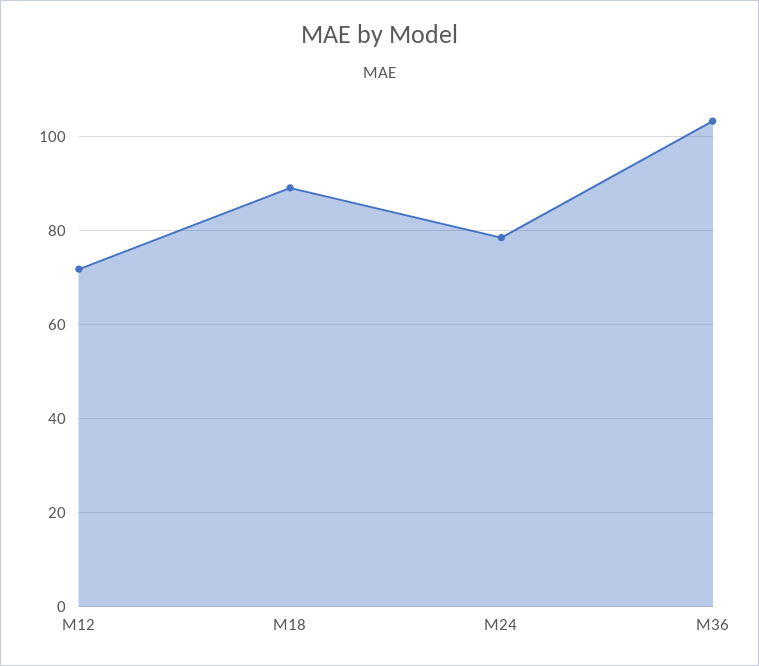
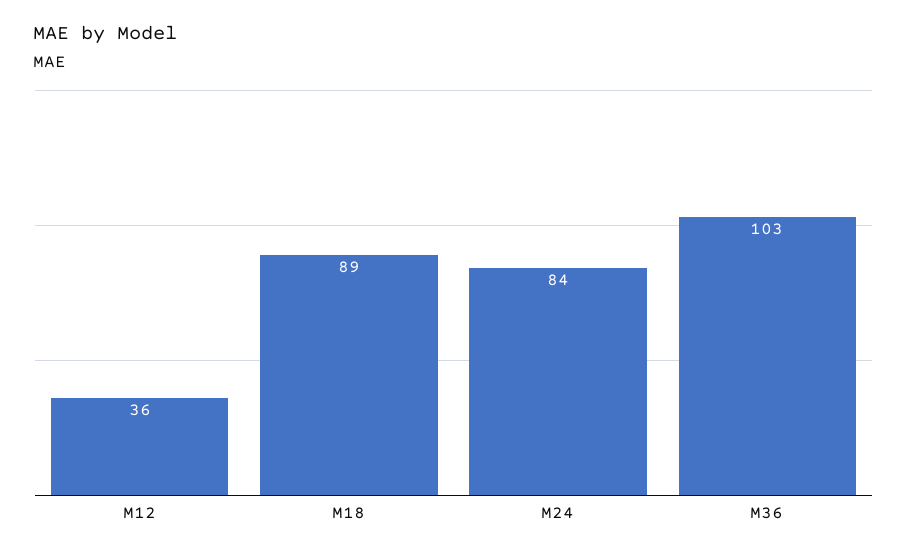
  {
-   "M12": 72,
+   "M12": 36,
    "M18": 89,
-   "M24": 78,
+   "M24": 84,
    "M36": 103
  }

